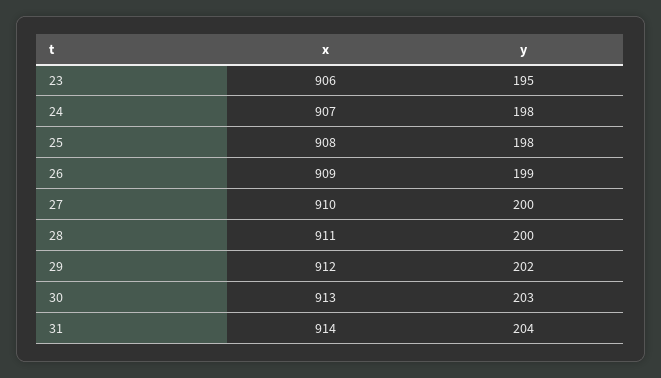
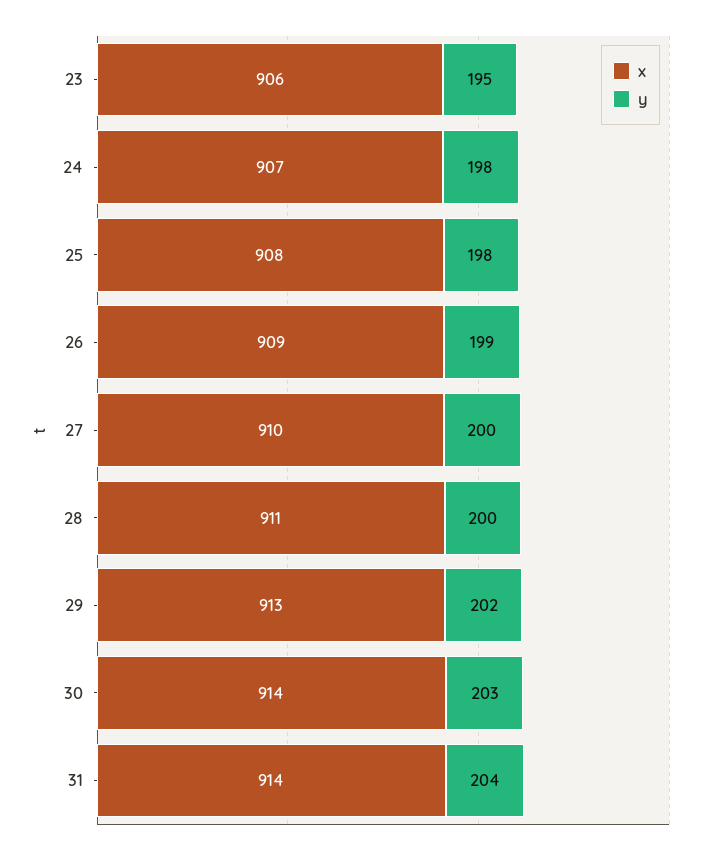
  {
    "x": {
      "23": 906,
      "24": 907,
      "25": 908,
      "26": 909,
      "27": 910,
      "28": 911,
-     "29": 912,
+     "29": 913,
-     "30": 913,
+     "30": 914,
      "31": 914
    },
    "y": {
      "23": 195,
      "24": 198,
      "25": 198,
      "26": 199,
      "27": 200,
      "28": 200,
      "29": 202,
      "30": 203,
      "31": 204
    }
  }

